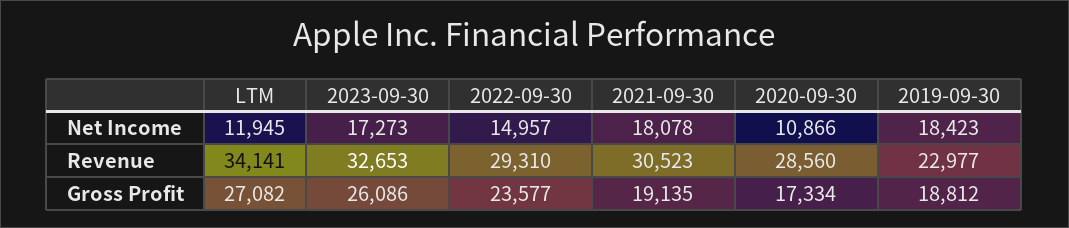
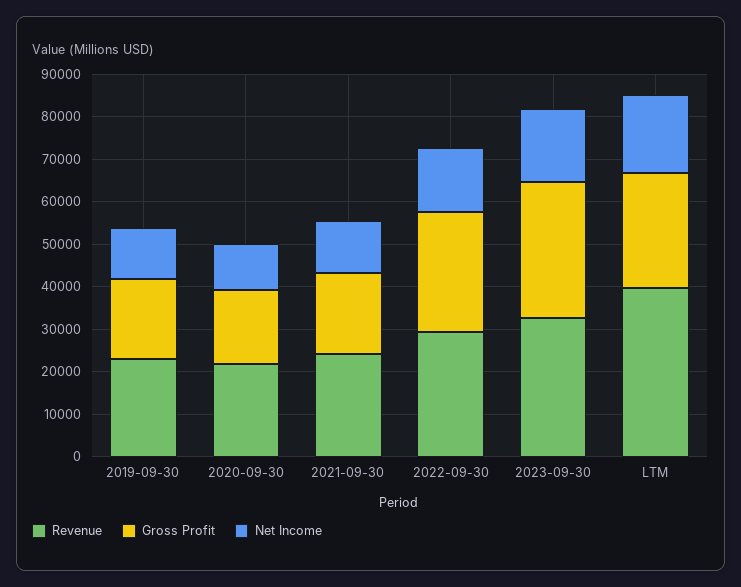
  {
    "Net Income": {
-     "LTM": 11945,
+     "LTM": 18000,
      "2023-09-30": 17273,
      "2022-09-30": 14957,
-     "2021-09-30": 18078,
+     "2021-09-30": 12000,
      "2020-09-30": 10866,
-     "2019-09-30": 18423
+     "2019-09-30": 12000
    },
    "Revenue": {
-     "LTM": 34141,
+     "LTM": 40000,
      "2023-09-30": 32653,
      "2022-09-30": 29310,
-     "2021-09-30": 30523,
+     "2021-09-30": 24000,
-     "2020-09-30": 28560,
+     "2020-09-30": 22000,
      "2019-09-30": 22977
    },
    "Gross Profit": {
      "LTM": 27082,
-     "2023-09-30": 26086,
+     "2023-09-30": 32000,
-     "2022-09-30": 23577,
+     "2022-09-30": 28000,
      "2021-09-30": 19135,
      "2020-09-30": 17334,
      "2019-09-30": 18812
    }
  }

